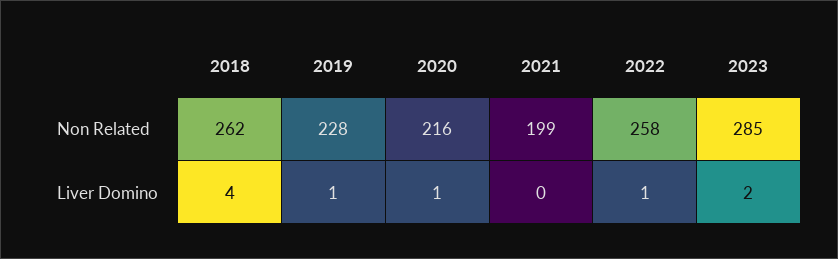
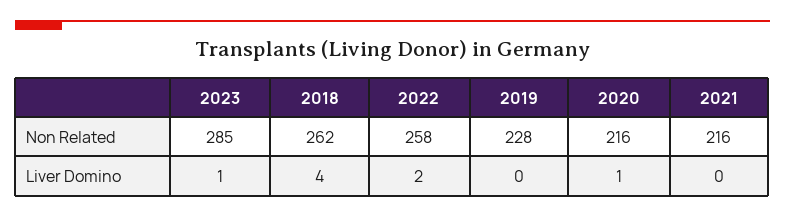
  {
    "2018": {
      "Non Related": 262,
      "Liver Domino": 4
    },
    "2019": {
      "Non Related": 228,
-     "Liver Domino": 1
+     "Liver Domino": 0
    },
    "2020": {
      "Non Related": 216,
      "Liver Domino": 1
    },
    "2021": {
-     "Non Related": 199,
+     "Non Related": 216,
      "Liver Domino": 0
    },
    "2022": {
      "Non Related": 258,
-     "Liver Domino": 1
+     "Liver Domino": 2
    },
    "2023": {
      "Non Related": 285,
-     "Liver Domino": 2
+     "Liver Domino": 1
    }
  }

